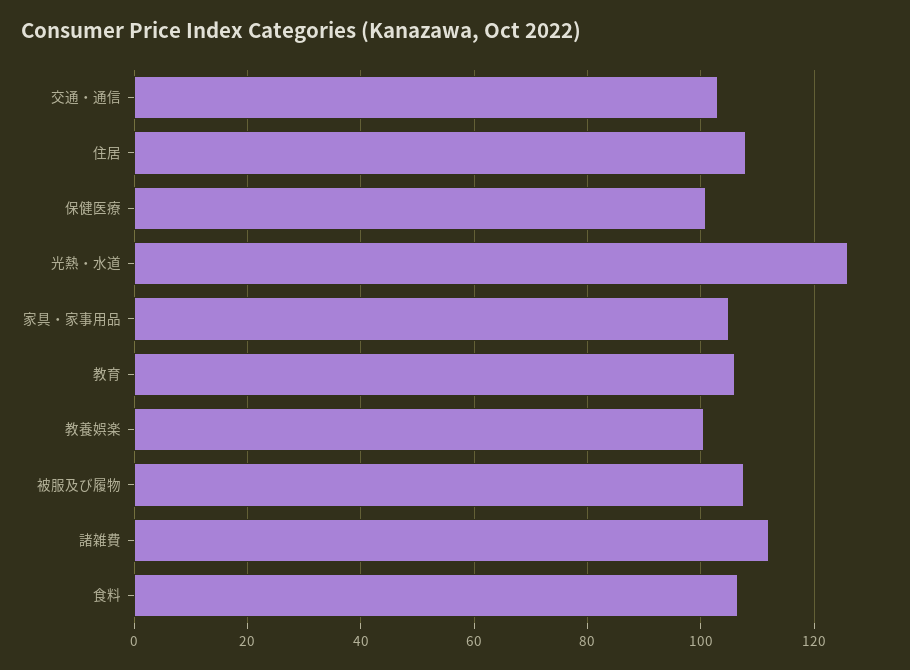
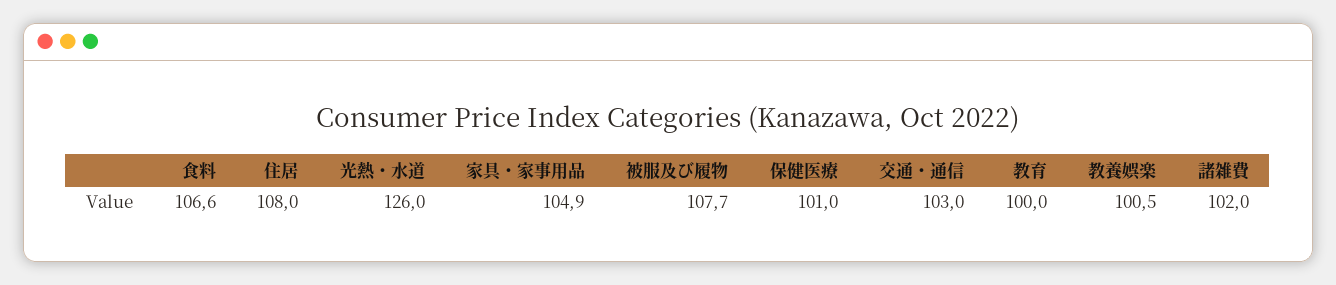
  {
    "交通・通信": 103,
    "住居": 108,
    "保健医療": 101,
    "光熱・水道": 126,
    "家具・家事用品": 104.9,
-   "教育": 106,
+   "教育": 100,
    "教養娯楽": 100.5,
    "被服及び履物": 107.7,
-   "諸雑費": 112,
+   "諸雑費": 102,
    "食料": 106.6
  }

